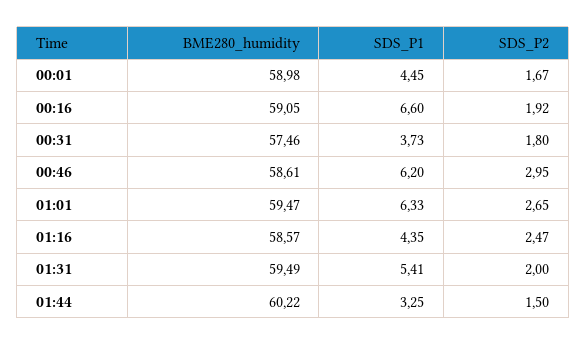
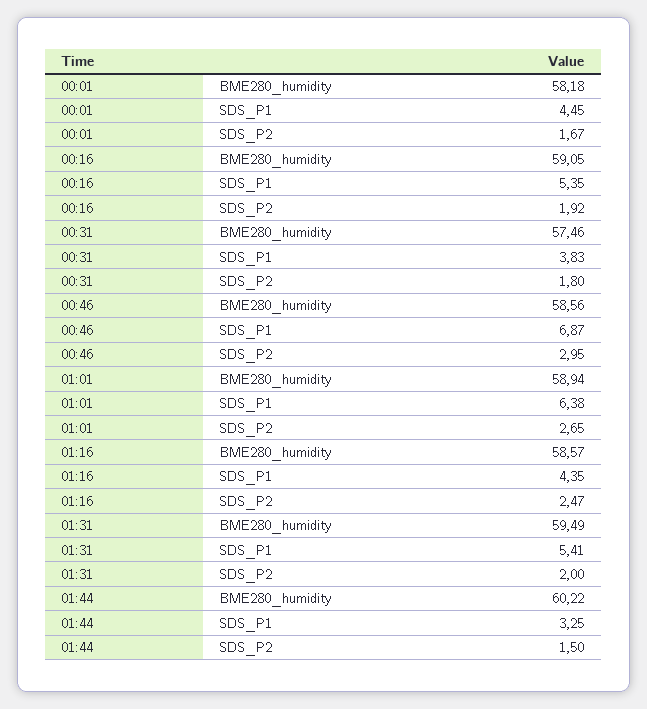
  {
    "BME280_humidity": {
-     "00:01": 58.98,
+     "00:01": 58.18,
      "00:16": 59.05,
      "00:31": 57.46,
-     "00:46": 58.61,
+     "00:46": 58.56,
-     "01:01": 59.47,
+     "01:01": 58.94,
      "01:16": 58.57,
      "01:31": 59.49,
      "01:44": 60.22
    },
    "SDS_P1": {
      "00:01": 4.45,
-     "00:16": 6.6,
+     "00:16": 5.35,
-     "00:31": 3.73,
+     "00:31": 3.83,
-     "00:46": 6.2,
+     "00:46": 6.87,
-     "01:01": 6.33,
+     "01:01": 6.38,
      "01:16": 4.35,
      "01:31": 5.41,
      "01:44": 3.25
    },
    "SDS_P2": {
      "00:01": 1.67,
      "00:16": 1.92,
      "00:31": 1.8,
      "00:46": 2.95,
      "01:01": 2.65,
      "01:16": 2.47,
      "01:31": 2,
      "01:44": 1.5
    }
  }

